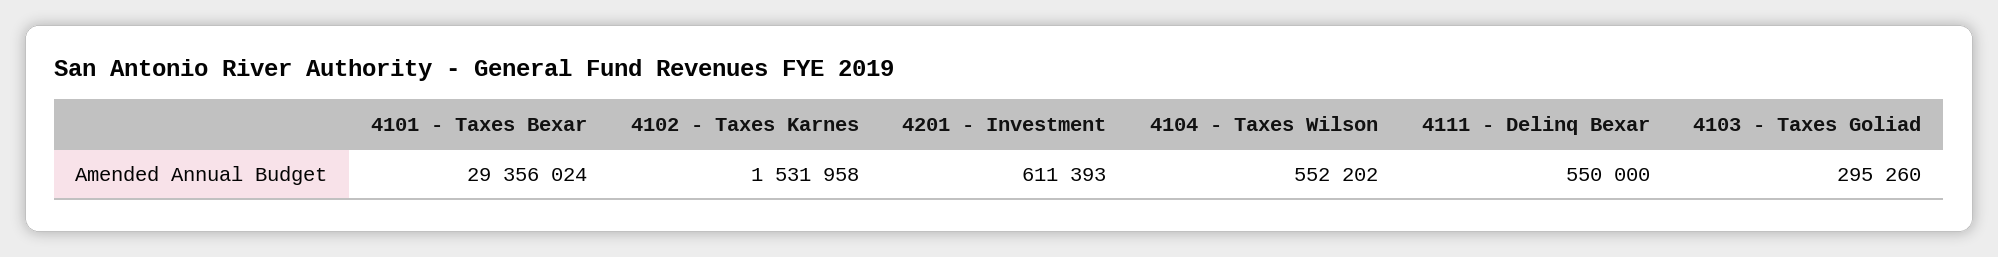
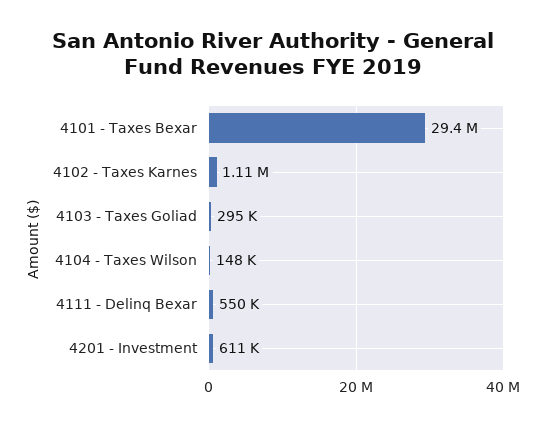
  {
    "4101 - Taxes Bexar": 29356024,
-   "4102 - Taxes Karnes": 1531958,
+   "4102 - Taxes Karnes": 1110000,
    "4201 - Investment": 611393,
-   "4104 - Taxes Wilson": 552202,
+   "4104 - Taxes Wilson": 148000,
    "4111 - Delinq Bexar": 550000,
    "4103 - Taxes Goliad": 295260
  }

